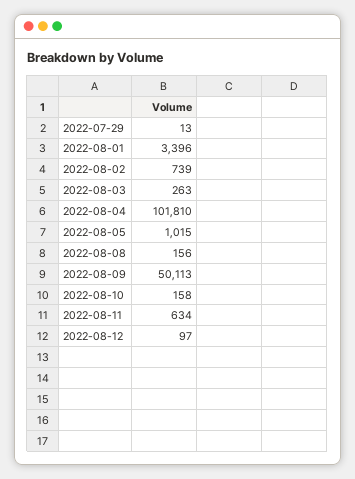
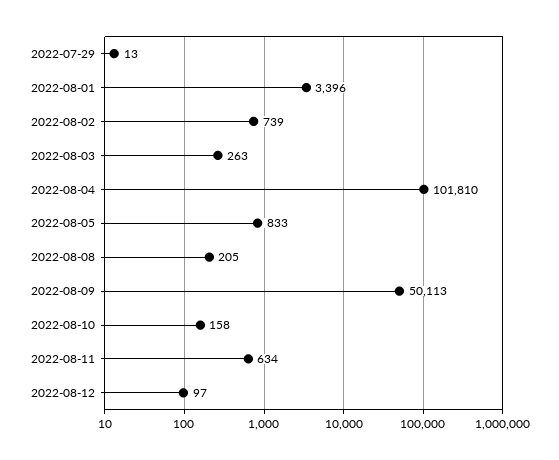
  {
    "2022-07-29": 13,
    "2022-08-01": 3396,
    "2022-08-02": 739,
    "2022-08-03": 263,
    "2022-08-04": 101810,
-   "2022-08-05": 1015,
+   "2022-08-05": 833,
-   "2022-08-08": 156,
+   "2022-08-08": 205,
    "2022-08-09": 50113,
    "2022-08-10": 158,
    "2022-08-11": 634,
    "2022-08-12": 97
  }

